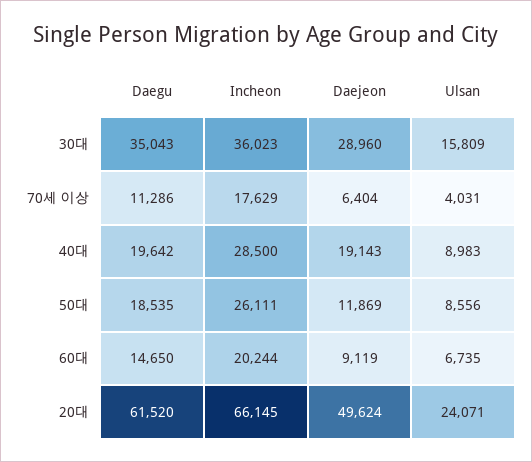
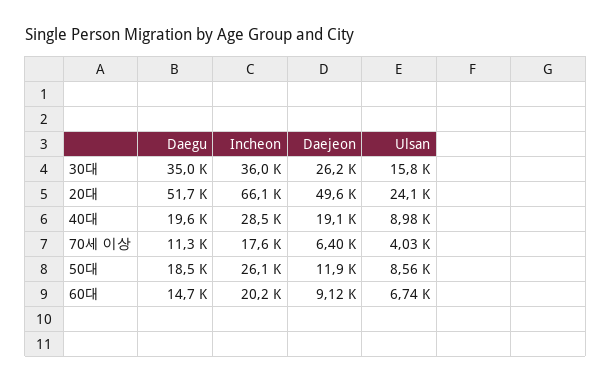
  {
    "Daegu": {
      "30대": 35043,
      "70세 이상": 11286,
      "40대": 19642,
      "50대": 18535,
      "60대": 14650,
-     "20대": 61520
+     "20대": 51700
    },
    "Incheon": {
      "30대": 36023,
      "70세 이상": 17629,
      "40대": 28500,
      "50대": 26111,
      "60대": 20244,
      "20대": 66145
    },
    "Daejeon": {
-     "30대": 28960,
+     "30대": 26200,
      "70세 이상": 6404,
      "40대": 19143,
      "50대": 11869,
      "60대": 9119,
      "20대": 49624
    },
    "Ulsan": {
      "30대": 15809,
      "70세 이상": 4031,
      "40대": 8983,
      "50대": 8556,
      "60대": 6735,
      "20대": 24071
    }
  }

